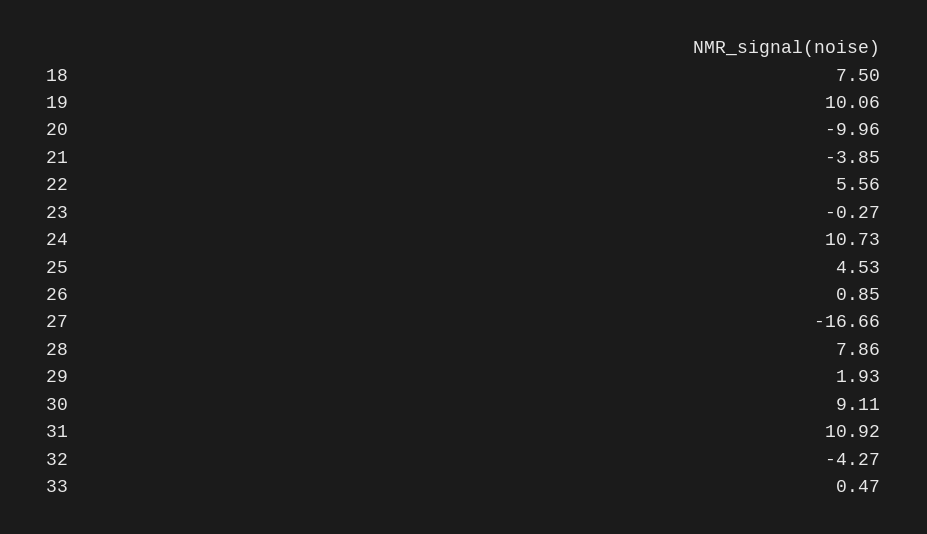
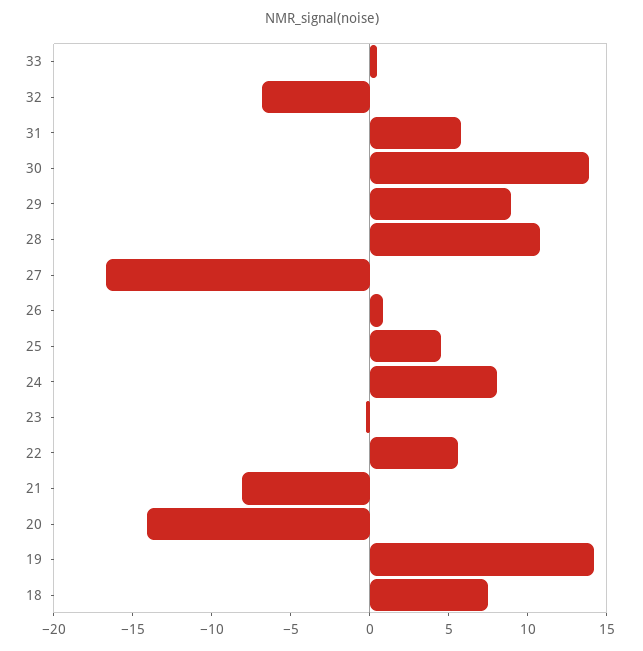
  {
    "18": 7.5,
-   "19": 10.06,
+   "19": 14,
-   "20": -9.96,
+   "20": -14,
-   "21": -3.85,
+   "21": -8,
    "22": 5.56,
    "23": -0.27,
-   "24": 10.73,
+   "24": 8,
    "25": 4.53,
    "26": 0.85,
    "27": -16.66,
-   "28": 7.86,
+   "28": 11,
-   "29": 1.93,
+   "29": 9,
-   "30": 9.11,
+   "30": 14,
-   "31": 10.92,
+   "31": 6,
-   "32": -4.27,
+   "32": -7,
    "33": 0.47
  }

